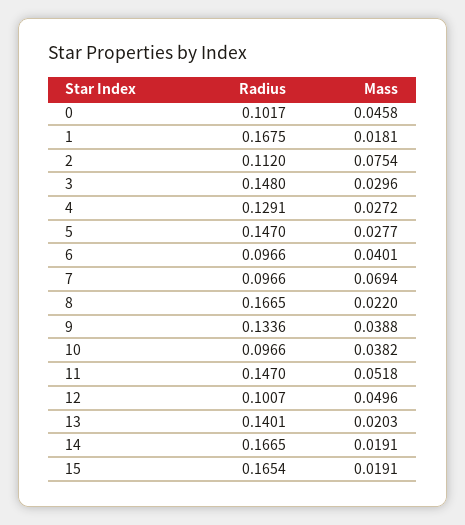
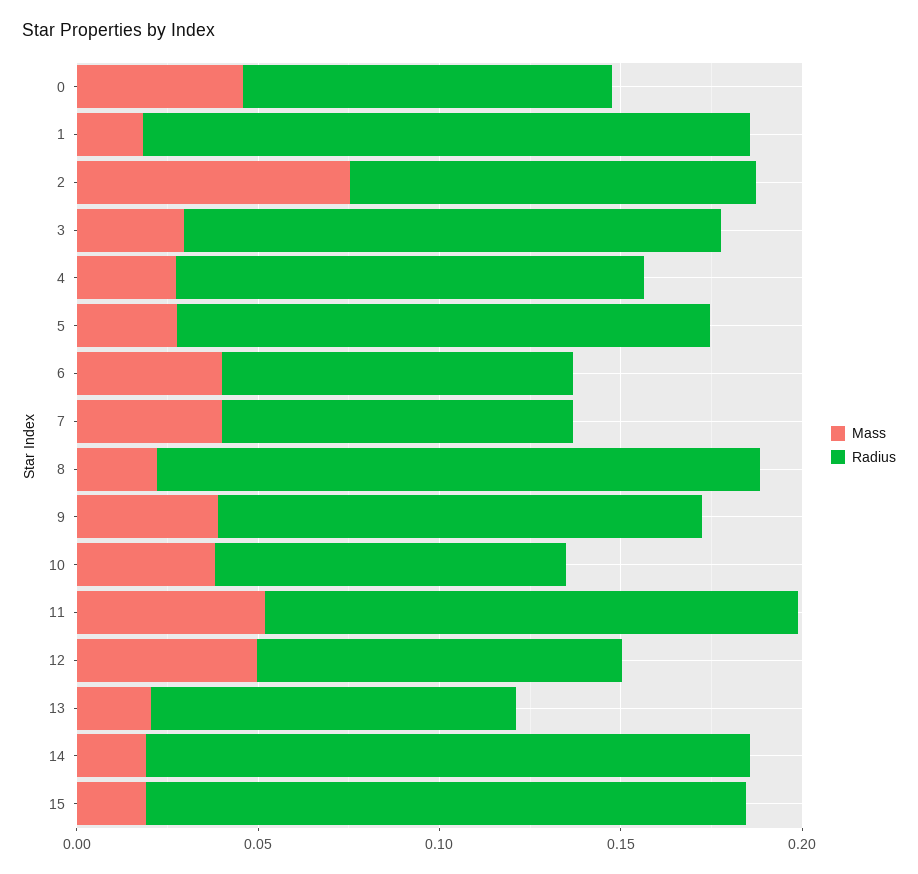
  {
    "Radius": {
      "0": 0.1017,
      "1": 0.1675,
      "2": 0.112,
      "3": 0.148,
      "4": 0.1291,
      "5": 0.147,
      "6": 0.0966,
      "7": 0.0966,
      "8": 0.1665,
      "9": 0.1336,
      "10": 0.0966,
      "11": 0.147,
      "12": 0.1007,
-     "13": 0.1401,
+     "13": 0.1,
      "14": 0.1665,
      "15": 0.1654
    },
    "Mass": {
      "0": 0.0458,
      "1": 0.0181,
      "2": 0.0754,
      "3": 0.0296,
      "4": 0.0272,
      "5": 0.0277,
      "6": 0.0401,
-     "7": 0.0694,
+     "7": 0.04,
      "8": 0.022,
      "9": 0.0388,
      "10": 0.0382,
      "11": 0.0518,
      "12": 0.0496,
      "13": 0.0203,
      "14": 0.0191,
      "15": 0.0191
    }
  }

